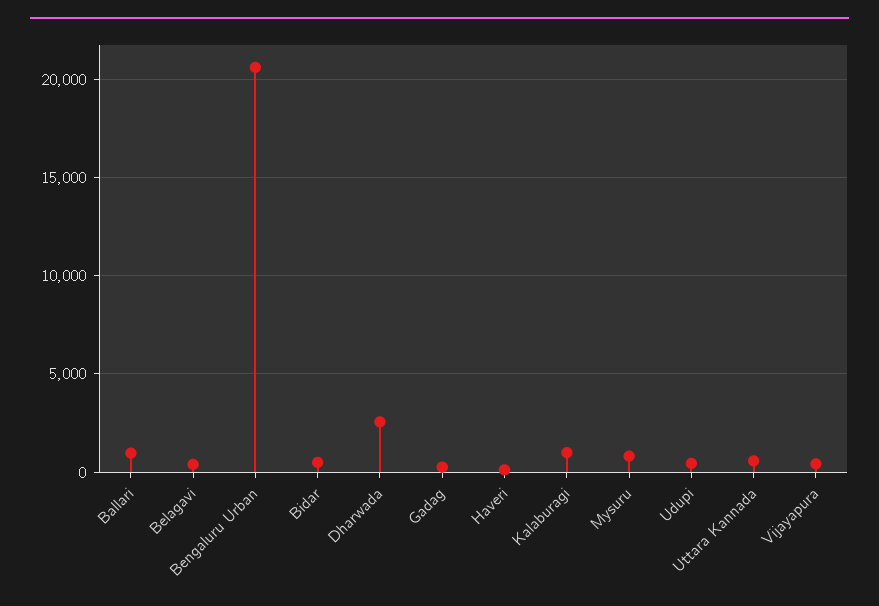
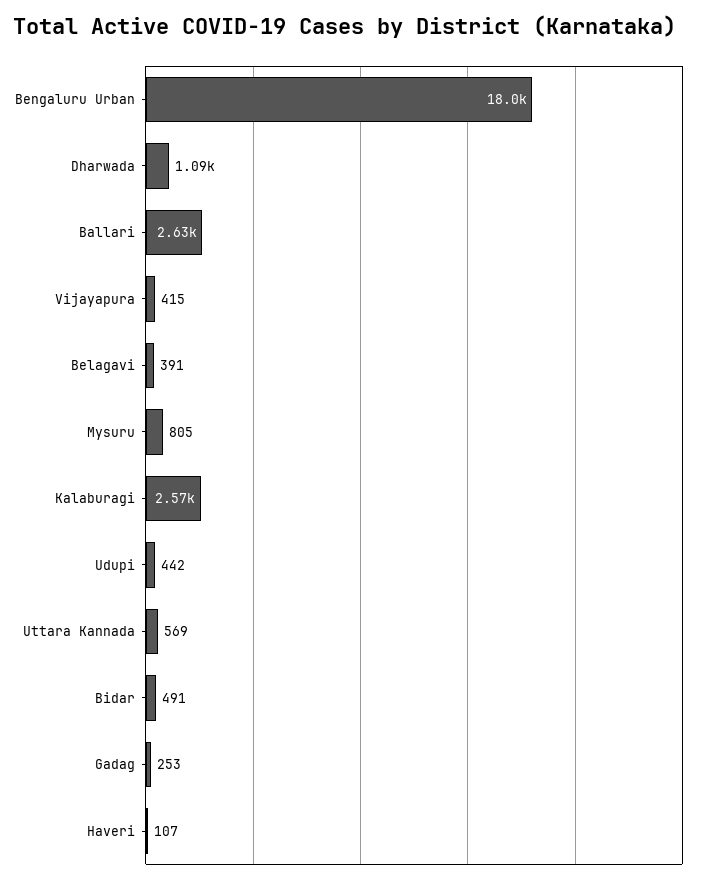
  {
-   "Ballari": 1000,
+   "Ballari": 2630,
    "Belagavi": 391,
-   "Bengaluru Urban": 20500,
+   "Bengaluru Urban": 18000,
    "Bidar": 491,
-   "Dharwada": 2500,
+   "Dharwada": 1090,
    "Gadag": 253,
    "Haveri": 107,
-   "Kalaburagi": 1000,
+   "Kalaburagi": 2570,
    "Mysuru": 805,
    "Udupi": 442,
    "Uttara Kannada": 569,
    "Vijayapura": 415
  }

